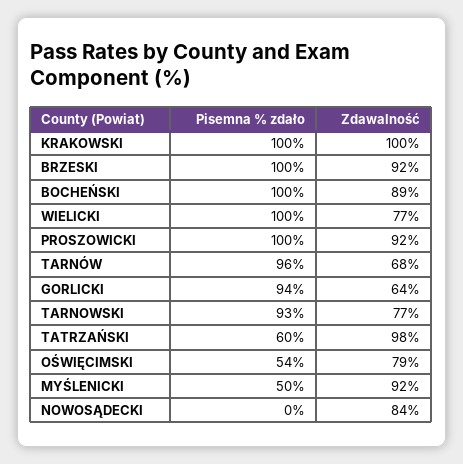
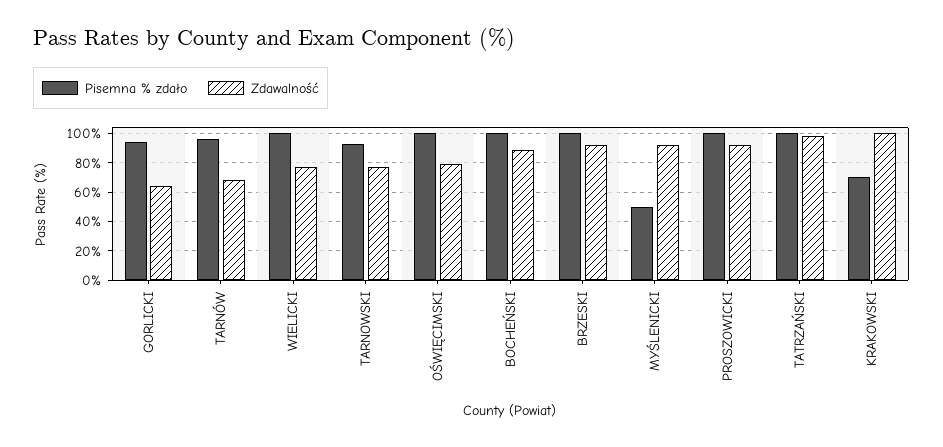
  {
    "Pisemna % zdało": {
-     "KRAKOWSKI": 100,
+     "KRAKOWSKI": 70,
      "BRZESKI": 100,
      "BOCHEŃSKI": 100,
      "WIELICKI": 100,
      "PROSZOWICKI": 100,
      "TARNÓW": 96,
      "GORLICKI": 94,
      "TARNOWSKI": 93,
-     "TATRZAŃSKI": 60,
+     "TATRZAŃSKI": 100,
-     "OŚWIĘCIMSKI": 54,
+     "OŚWIĘCIMSKI": 100,
-     "MYŚLENICKI": 50,
+     "MYŚLENICKI": 50
-     "NOWOSĄDECKI": 0
    },
    "Zdawalność": {
      "KRAKOWSKI": 100,
      "BRZESKI": 92,
      "BOCHEŃSKI": 89,
      "WIELICKI": 77,
      "PROSZOWICKI": 92,
      "TARNÓW": 68,
      "GORLICKI": 64,
      "TARNOWSKI": 77,
      "TATRZAŃSKI": 98,
      "OŚWIĘCIMSKI": 79,
-     "MYŚLENICKI": 92,
+     "MYŚLENICKI": 92
-     "NOWOSĄDECKI": 84
    }
  }

